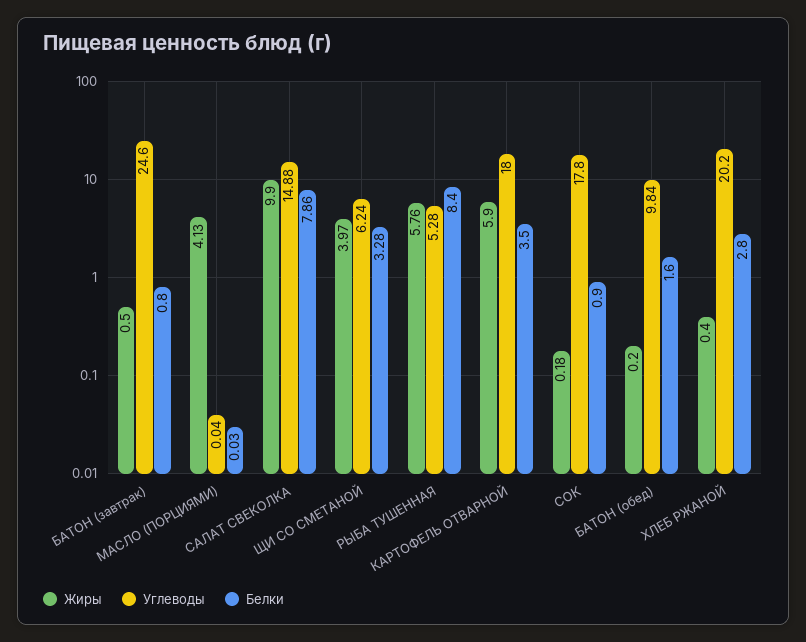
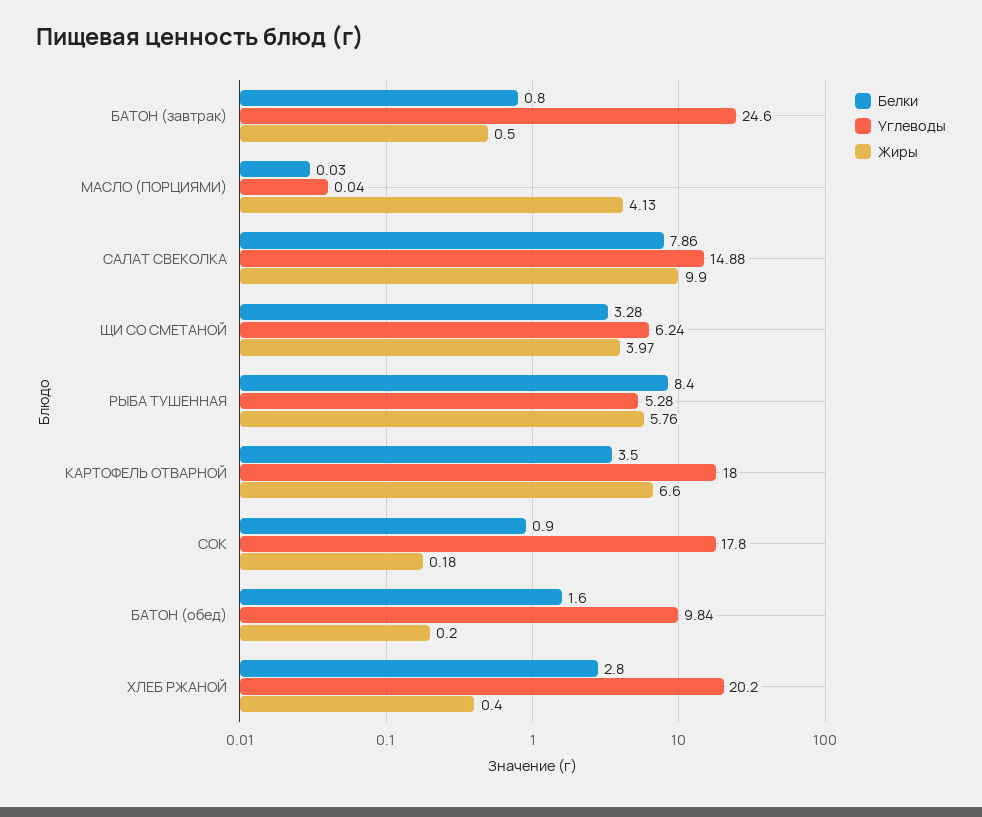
  {
    "Жиры": {
      "БАТОН (завтрак)": 0.5,
      "МАСЛО (ПОРЦИЯМИ)": 4.13,
      "САЛАТ СВЕКОЛКА": 9.9,
      "ЩИ СО СМЕТАНОЙ": 3.97,
      "РЫБА ТУШЕННАЯ": 5.76,
-     "КАРТОФЕЛЬ ОТВАРНОЙ": 5.9,
+     "КАРТОФЕЛЬ ОТВАРНОЙ": 6.6,
      "СОК": 0.18,
      "БАТОН (обед)": 0.2,
      "ХЛЕБ РЖАНОЙ": 0.4
    },
    "Углеводы": {
      "БАТОН (завтрак)": 24.6,
      "МАСЛО (ПОРЦИЯМИ)": 0.04,
      "САЛАТ СВЕКОЛКА": 14.88,
      "ЩИ СО СМЕТАНОЙ": 6.24,
      "РЫБА ТУШЕННАЯ": 5.28,
      "КАРТОФЕЛЬ ОТВАРНОЙ": 18,
      "СОК": 17.8,
      "БАТОН (обед)": 9.84,
      "ХЛЕБ РЖАНОЙ": 20.2
    },
    "Белки": {
      "БАТОН (завтрак)": 0.8,
      "МАСЛО (ПОРЦИЯМИ)": 0.03,
      "САЛАТ СВЕКОЛКА": 7.86,
      "ЩИ СО СМЕТАНОЙ": 3.28,
      "РЫБА ТУШЕННАЯ": 8.4,
      "КАРТОФЕЛЬ ОТВАРНОЙ": 3.5,
      "СОК": 0.9,
      "БАТОН (обед)": 1.6,
      "ХЛЕБ РЖАНОЙ": 2.8
    }
  }

